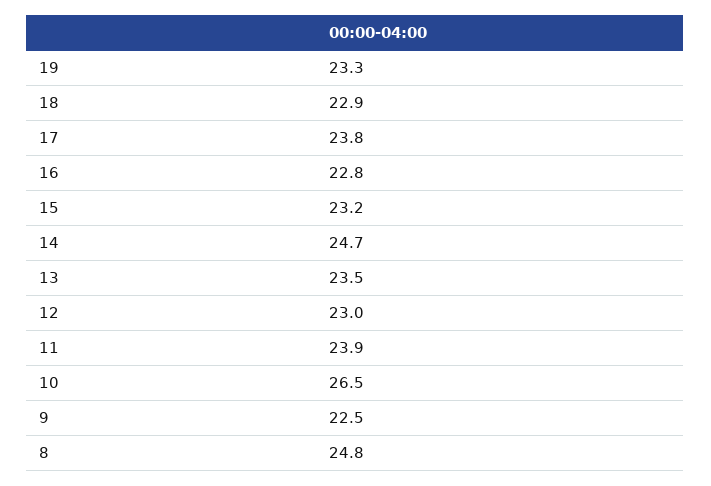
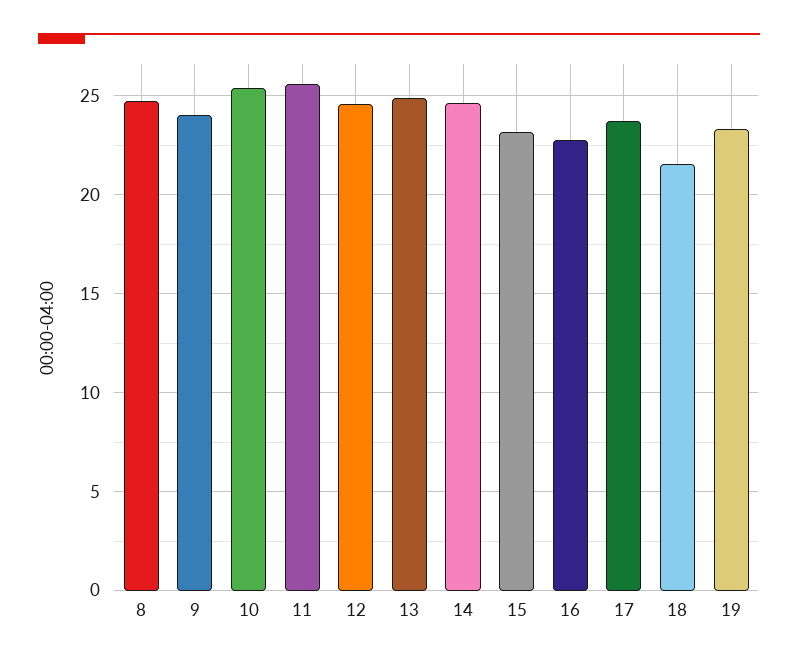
  {
    "19": 23.3,
-   "18": 22.9,
+   "18": 21.5,
    "17": 23.8,
    "16": 22.8,
    "15": 23.2,
    "14": 24.7,
-   "13": 23.5,
+   "13": 25,
-   "12": 23,
+   "12": 24.5,
-   "11": 23.9,
+   "11": 25.5,
-   "10": 26.5,
+   "10": 25.5,
-   "9": 22.5,
+   "9": 24,
    "8": 24.8
  }

